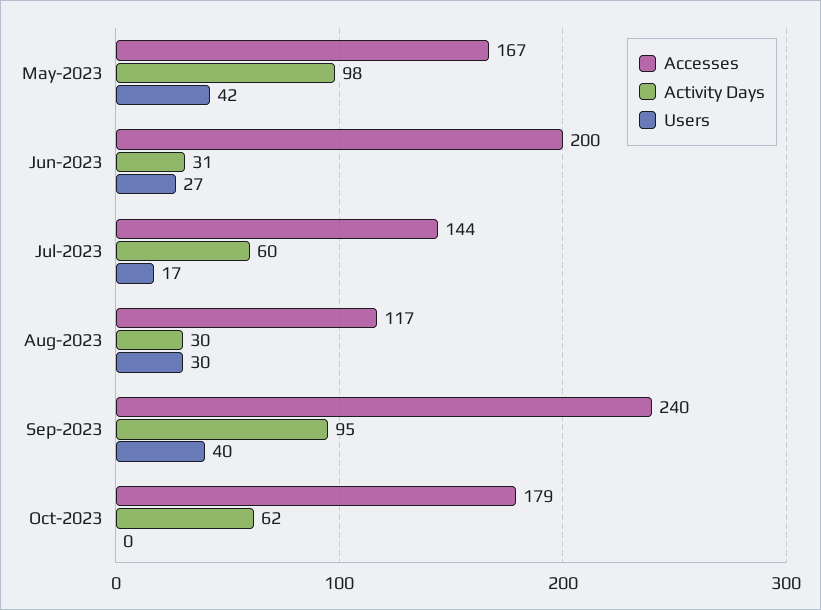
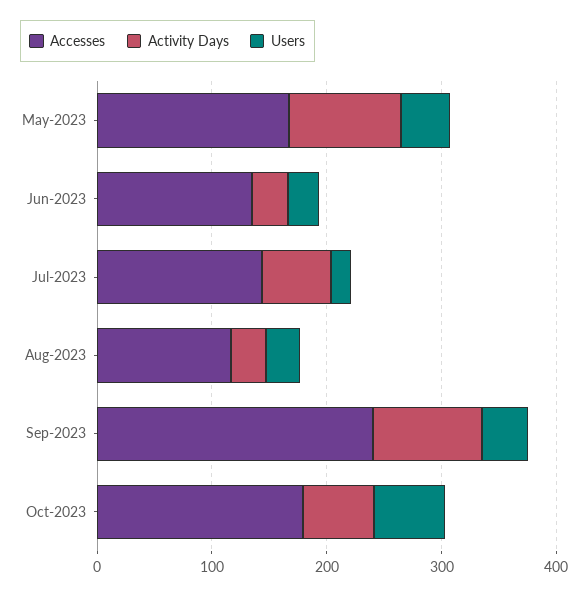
  {
    "Accesses": {
      "May-2023": 167,
-     "Jun-2023": 200,
+     "Jun-2023": 140,
      "Jul-2023": 144,
      "Aug-2023": 117,
      "Sep-2023": 240,
      "Oct-2023": 179
    },
    "Activity Days": {
      "May-2023": 98,
      "Jun-2023": 31,
      "Jul-2023": 60,
      "Aug-2023": 30,
      "Sep-2023": 95,
      "Oct-2023": 62
    },
    "Users": {
      "May-2023": 42,
      "Jun-2023": 27,
      "Jul-2023": 17,
      "Aug-2023": 30,
      "Sep-2023": 40,
-     "Oct-2023": 0
+     "Oct-2023": 60
    }
  }

